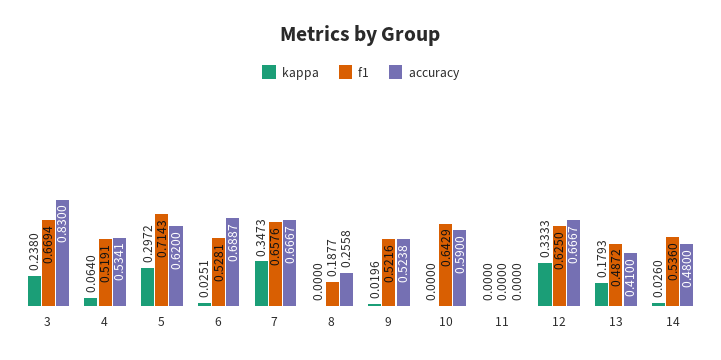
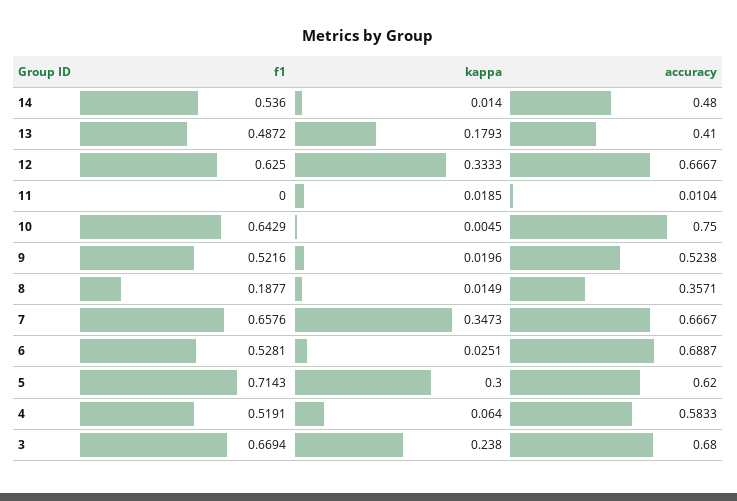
  {
    "kappa": {
      "3": 0.238,
      "4": 0.064,
-     "5": 0.2972,
+     "5": 0.3,
      "6": 0.0251,
      "7": 0.3473,
-     "8": 0,
+     "8": 0.0149,
      "9": 0.0196,
-     "10": 0,
+     "10": 0.0045,
-     "11": 0,
+     "11": 0.0185,
      "12": 0.3333,
      "13": 0.1793,
-     "14": 0.026
+     "14": 0.014
    },
    "f1": {
      "3": 0.6694,
      "4": 0.5191,
      "5": 0.7143,
      "6": 0.5281,
      "7": 0.6576,
      "8": 0.1877,
      "9": 0.5216,
      "10": 0.6429,
      "11": 0,
      "12": 0.625,
      "13": 0.4872,
      "14": 0.536
    },
    "accuracy": {
-     "3": 0.83,
+     "3": 0.68,
-     "4": 0.5341,
+     "4": 0.5833,
      "5": 0.62,
      "6": 0.6887,
      "7": 0.6667,
-     "8": 0.2558,
+     "8": 0.3571,
      "9": 0.5238,
-     "10": 0.59,
+     "10": 0.75,
-     "11": 0,
+     "11": 0.0104,
      "12": 0.6667,
      "13": 0.41,
      "14": 0.48
    }
  }

